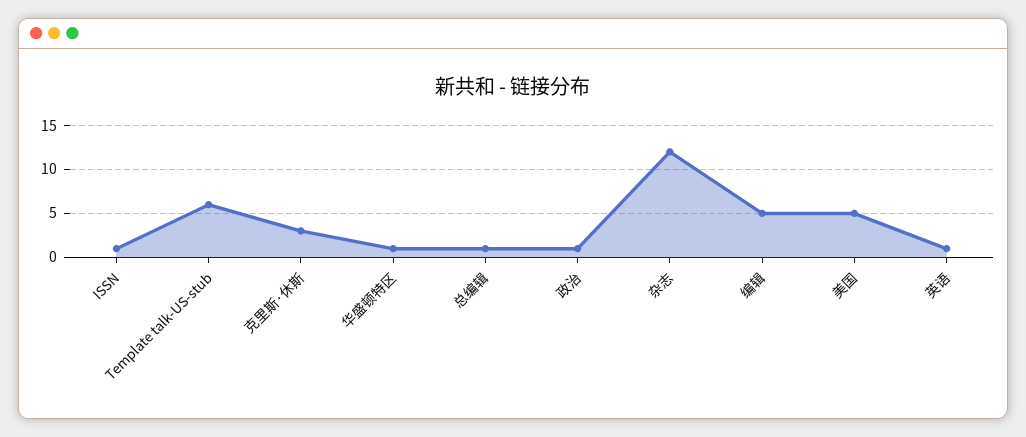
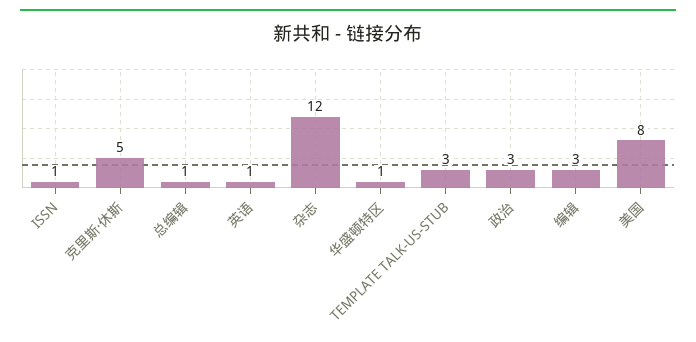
  {
    "ISSN": 1,
-   "Template talk-US-stub": 6,
+   "Template talk-US-stub": 3,
-   "克里斯·休斯": 3,
+   "克里斯·休斯": 5,
    "华盛顿特区": 1,
    "总编辑": 1,
-   "政治": 1,
+   "政治": 3,
    "杂志": 12,
-   "编辑": 5,
+   "编辑": 3,
-   "美国": 5,
+   "美国": 8,
    "英语": 1
  }

